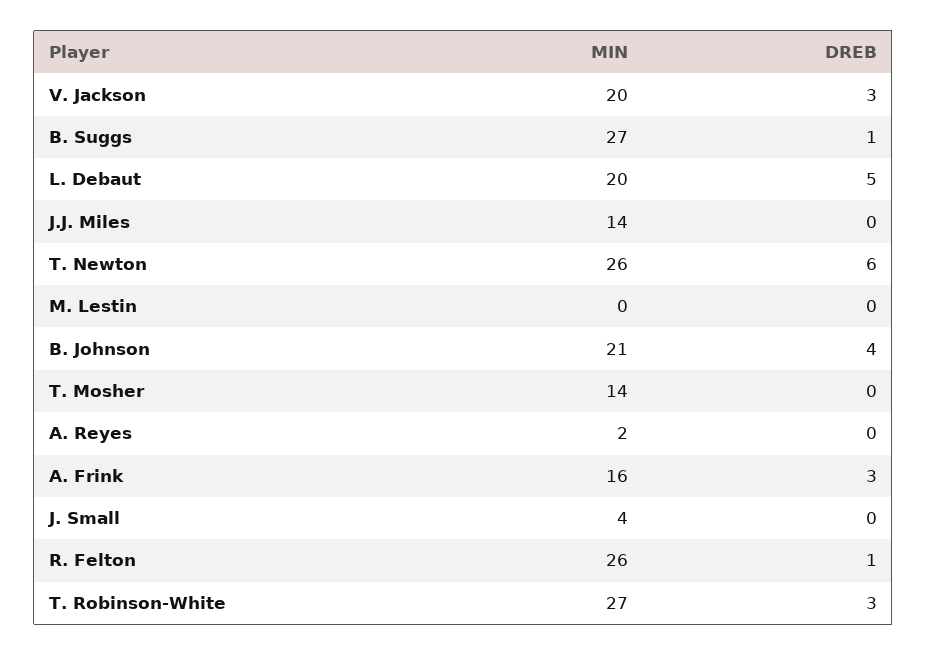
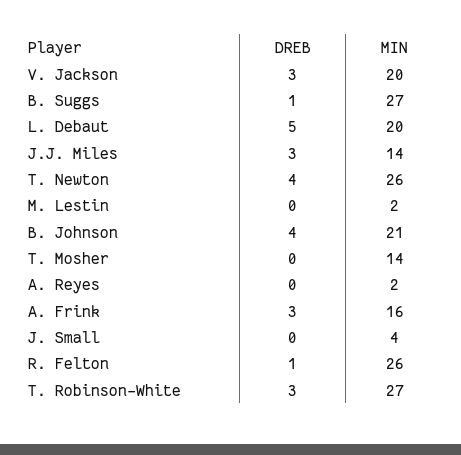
  {
    "MIN": {
      "V. Jackson": 20,
      "B. Suggs": 27,
      "L. Debaut": 20,
      "J.J. Miles": 14,
      "T. Newton": 26,
-     "M. Lestin": 0,
+     "M. Lestin": 2,
      "B. Johnson": 21,
      "T. Mosher": 14,
      "A. Reyes": 2,
      "A. Frink": 16,
      "J. Small": 4,
      "R. Felton": 26,
      "T. Robinson-White": 27
    },
    "DREB": {
      "V. Jackson": 3,
      "B. Suggs": 1,
      "L. Debaut": 5,
-     "J.J. Miles": 0,
+     "J.J. Miles": 3,
-     "T. Newton": 6,
+     "T. Newton": 4,
      "M. Lestin": 0,
      "B. Johnson": 4,
      "T. Mosher": 0,
      "A. Reyes": 0,
      "A. Frink": 3,
      "J. Small": 0,
      "R. Felton": 1,
      "T. Robinson-White": 3
    }
  }

